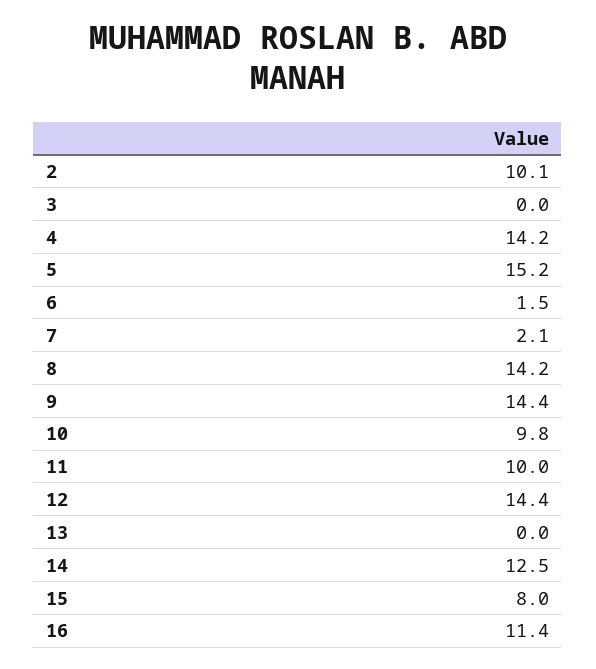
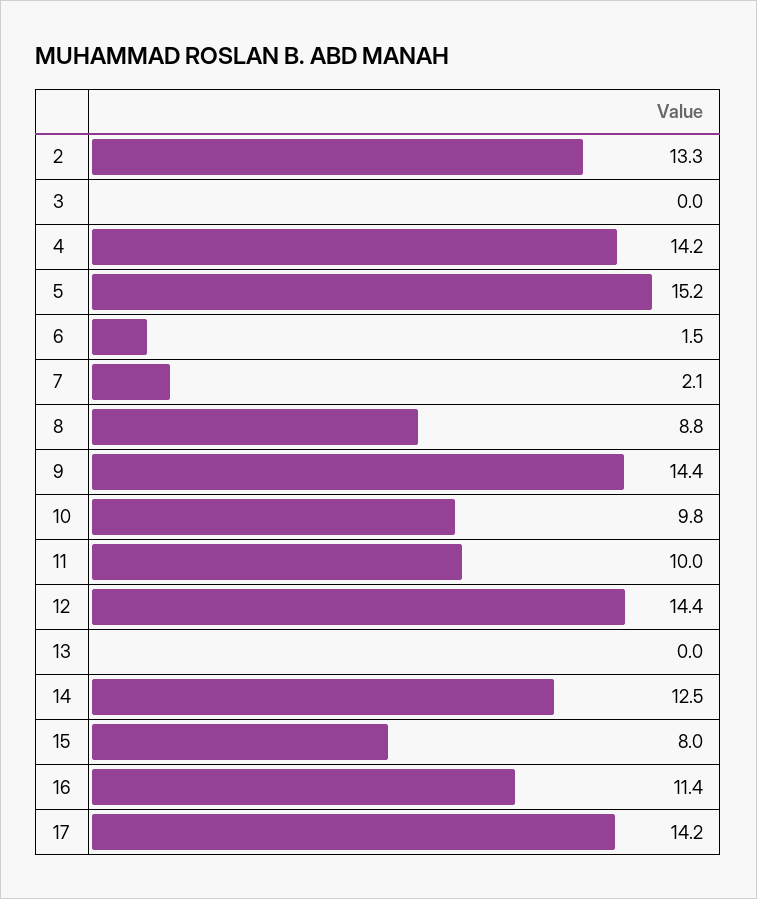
  {
-   "2": 10.1,
+   "2": 13.3,
    "3": 0,
    "4": 14.2,
    "5": 15.2,
    "6": 1.5,
    "7": 2.1,
-   "8": 14.2,
+   "8": 8.8,
    "9": 14.4,
    "10": 9.8,
    "11": 10,
    "12": 14.4,
    "13": 0,
    "14": 12.5,
    "15": 8,
-   "16": 11.4
+   "16": 11.4,
+   "17": 14.2
  }

